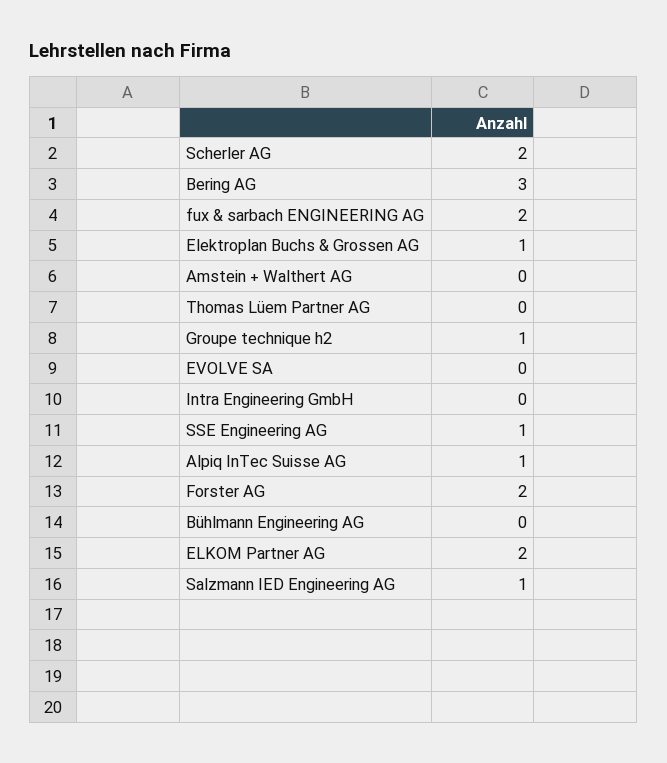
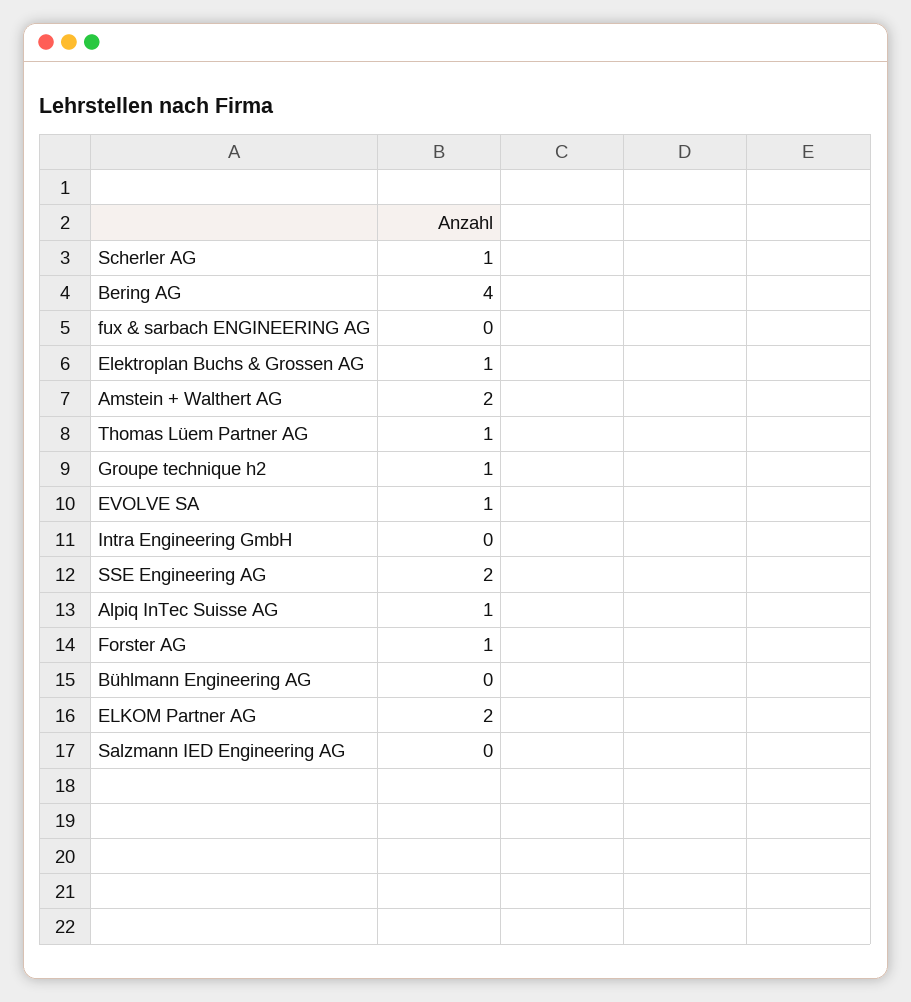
  {
-   "Scherler AG": 2,
+   "Scherler AG": 1,
-   "Bering AG": 3,
+   "Bering AG": 4,
-   "fux & sarbach ENGINEERING AG": 2,
+   "fux & sarbach ENGINEERING AG": 0,
    "Elektroplan Buchs & Grossen AG": 1,
-   "Amstein + Walthert AG": 0,
+   "Amstein + Walthert AG": 2,
-   "Thomas Lüem Partner AG": 0,
+   "Thomas Lüem Partner AG": 1,
    "Groupe technique h2": 1,
-   "EVOLVE SA": 0,
+   "EVOLVE SA": 1,
    "Intra Engineering GmbH": 0,
-   "SSE Engineering AG": 1,
+   "SSE Engineering AG": 2,
    "Alpiq InTec Suisse AG": 1,
-   "Forster AG": 2,
+   "Forster AG": 1,
    "Bühlmann Engineering AG": 0,
    "ELKOM Partner AG": 2,
-   "Salzmann IED Engineering AG": 1
+   "Salzmann IED Engineering AG": 0
  }

